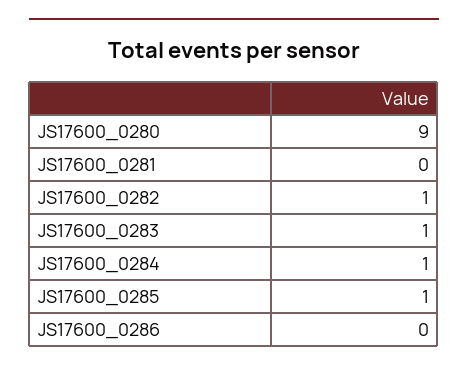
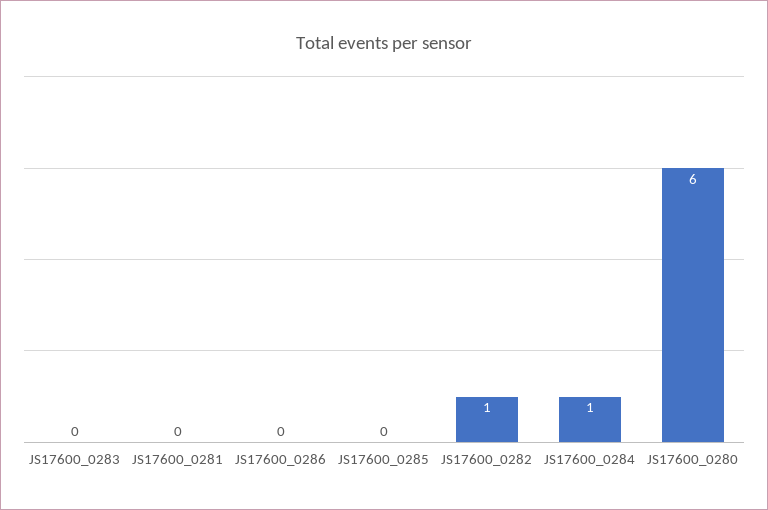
  {
-   "JS17600_0280": 9,
+   "JS17600_0280": 6,
    "JS17600_0281": 0,
    "JS17600_0282": 1,
-   "JS17600_0283": 1,
+   "JS17600_0283": 0,
    "JS17600_0284": 1,
-   "JS17600_0285": 1,
+   "JS17600_0285": 0,
    "JS17600_0286": 0
  }

